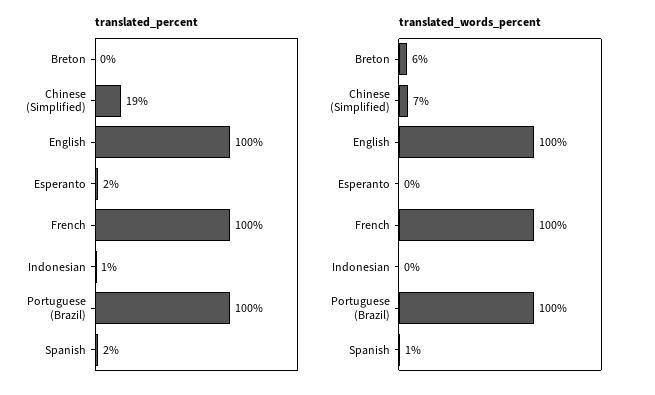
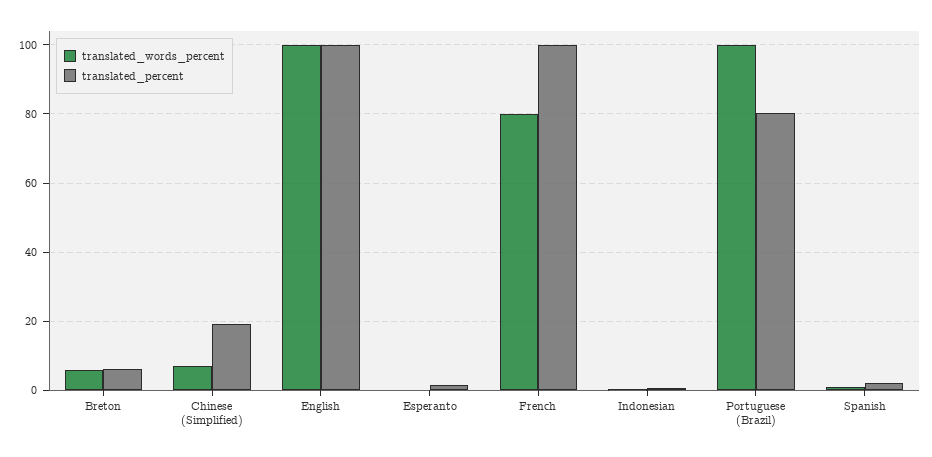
  {
    "translated_percent": {
-     "Breton": 0,
+     "Breton": 6,
      "Chinese (Simplified)": 19,
      "English": 100,
      "Esperanto": 2,
      "French": 100,
      "Indonesian": 1,
-     "Portuguese (Brazil)": 100,
+     "Portuguese (Brazil)": 80,
      "Spanish": 2
    },
    "translated_words_percent": {
      "Breton": 6,
      "Chinese (Simplified)": 7,
      "English": 100,
      "Esperanto": 0,
-     "French": 100,
+     "French": 80,
      "Indonesian": 0,
      "Portuguese (Brazil)": 100,
      "Spanish": 1
    }
  }

